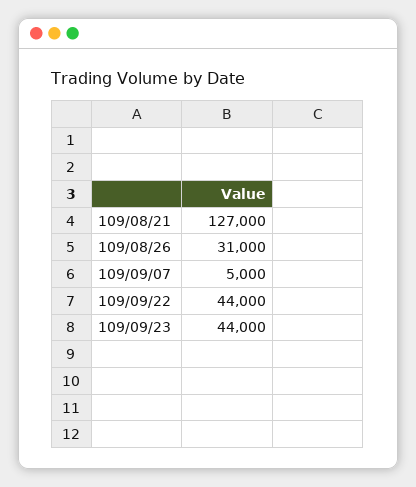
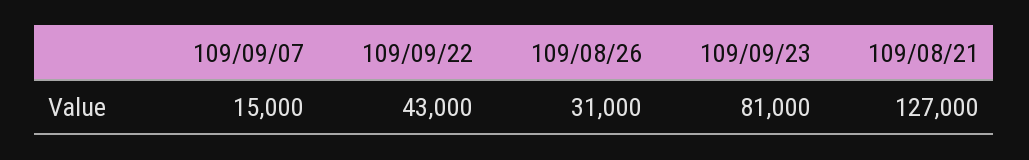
  {
    "109/08/21": 127000,
    "109/08/26": 31000,
-   "109/09/07": 5000,
+   "109/09/07": 15000,
-   "109/09/22": 44000,
+   "109/09/22": 43000,
-   "109/09/23": 44000
+   "109/09/23": 81000
  }

